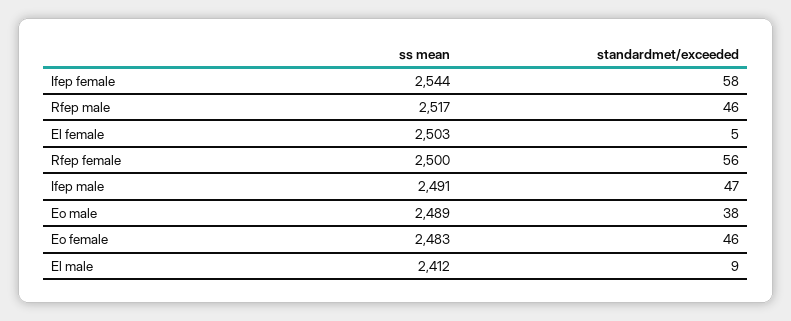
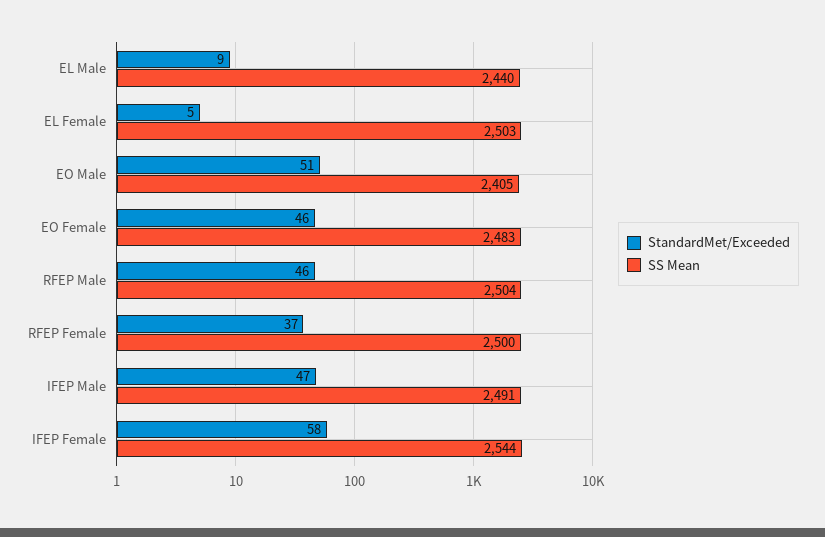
  {
    "ss mean": {
      "Ifep female": 2544,
-     "Rfep male": 2517,
+     "Rfep male": 2504,
      "El female": 2503,
      "Rfep female": 2500,
      "Ifep male": 2491,
-     "Eo male": 2489,
+     "Eo male": 2405,
      "Eo female": 2483,
-     "El male": 2412
+     "El male": 2440
    },
    "standardmet/exceeded": {
      "Ifep female": 58,
      "Rfep male": 46,
      "El female": 5,
-     "Rfep female": 56,
+     "Rfep female": 37,
      "Ifep male": 47,
-     "Eo male": 38,
+     "Eo male": 51,
      "Eo female": 46,
      "El male": 9
    }
  }

